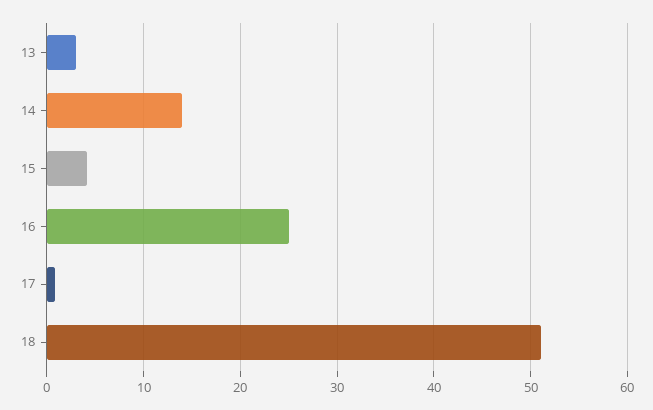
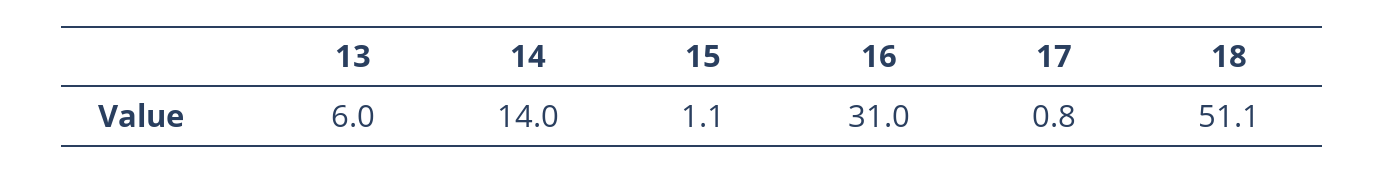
  {
-   "13": 3,
+   "13": 6,
    "14": 14,
-   "15": 4,
+   "15": 1.1,
-   "16": 25,
+   "16": 31,
    "17": 0.8,
    "18": 51.1
  }

